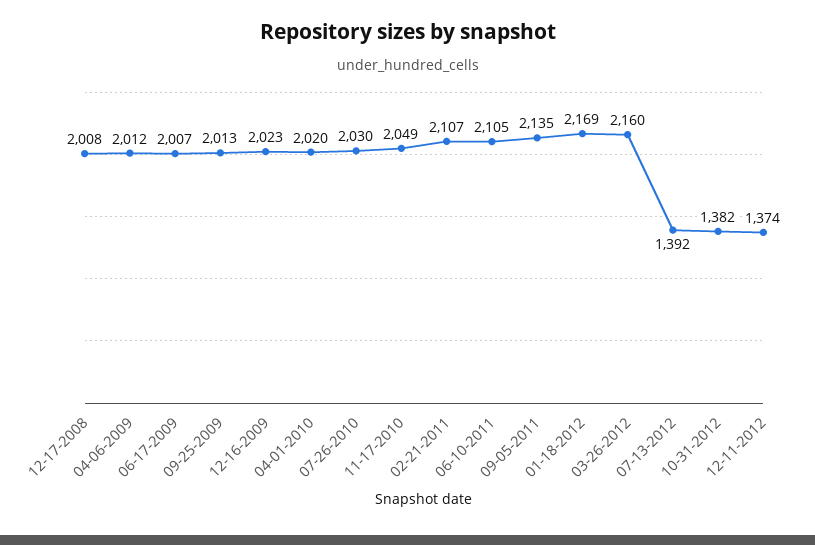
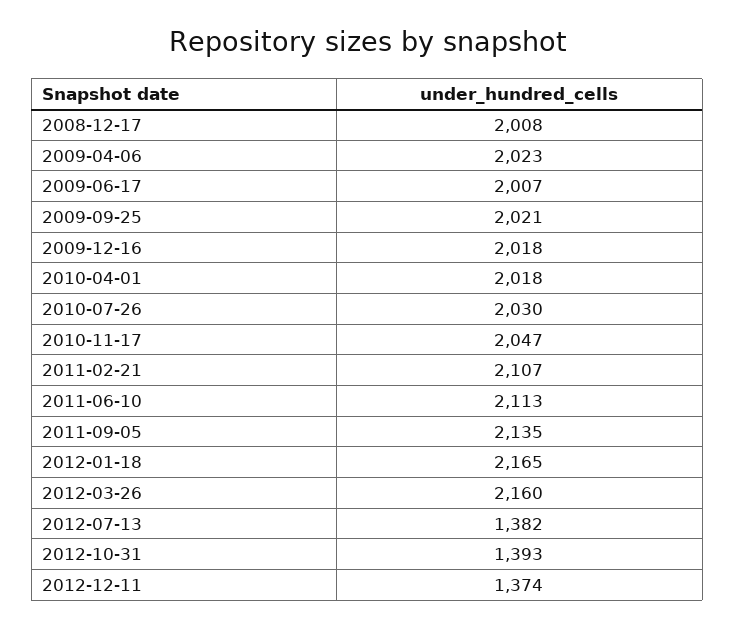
  {
    "12-17-2008": 2008,
-   "04-06-2009": 2012,
+   "04-06-2009": 2023,
    "06-17-2009": 2007,
-   "09-25-2009": 2013,
+   "09-25-2009": 2021,
-   "12-16-2009": 2023,
+   "12-16-2009": 2018,
-   "04-01-2010": 2020,
+   "04-01-2010": 2018,
    "07-26-2010": 2030,
-   "11-17-2010": 2049,
+   "11-17-2010": 2047,
    "02-21-2011": 2107,
-   "06-10-2011": 2105,
+   "06-10-2011": 2113,
    "09-05-2011": 2135,
-   "01-18-2012": 2169,
+   "01-18-2012": 2165,
    "03-26-2012": 2160,
-   "07-13-2012": 1392,
+   "07-13-2012": 1382,
-   "10-31-2012": 1382,
+   "10-31-2012": 1393,
    "12-11-2012": 1374
  }

